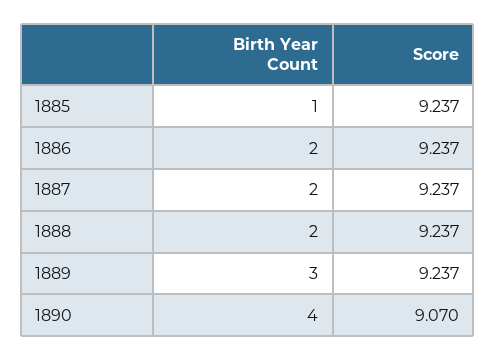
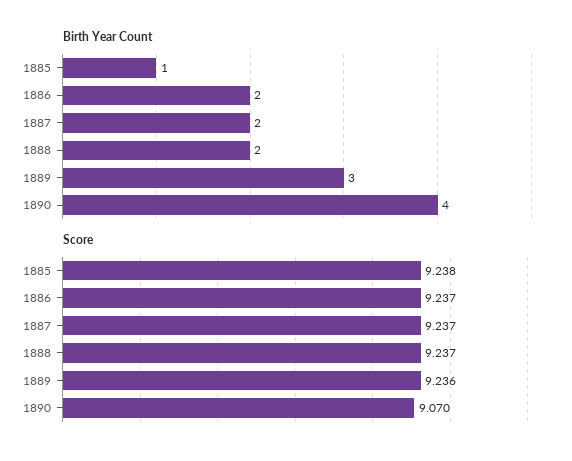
  {
    "Birth Year Count": {
      "1885": 1,
      "1886": 2,
      "1887": 2,
      "1888": 2,
      "1889": 3,
      "1890": 4
    },
    "Score": {
-     "1885": 9.237,
+     "1885": 9.238,
      "1886": 9.237,
      "1887": 9.237,
      "1888": 9.237,
-     "1889": 9.237,
+     "1889": 9.236,
      "1890": 9.07
    }
  }

